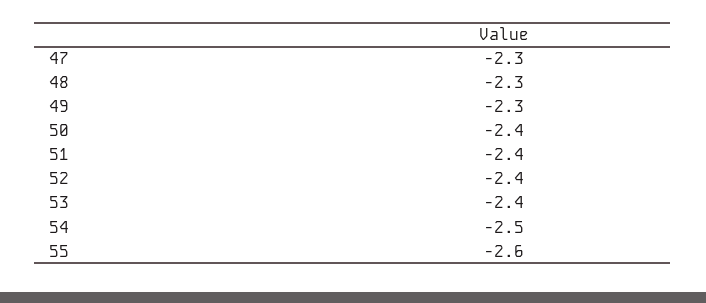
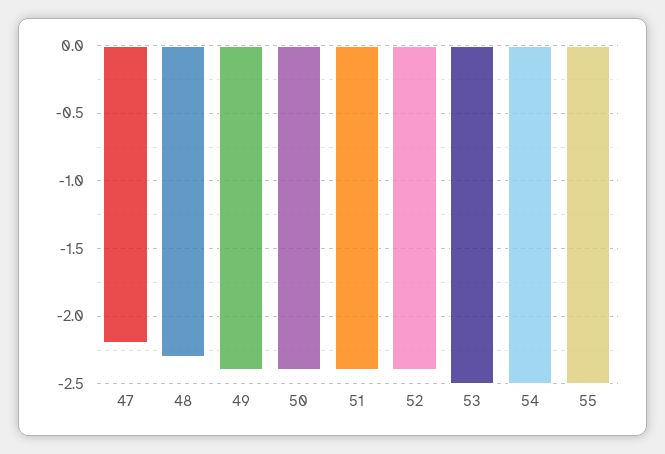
  {
-   "47": -2.3,
+   "47": -2.2,
    "48": -2.3,
-   "49": -2.3,
+   "49": -2.4,
    "50": -2.4,
    "51": -2.4,
    "52": -2.4,
-   "53": -2.4,
+   "53": -2.5,
    "54": -2.5,
-   "55": -2.6
+   "55": -2.5
  }

